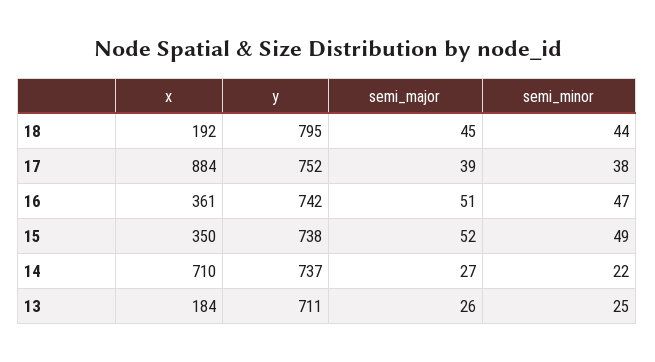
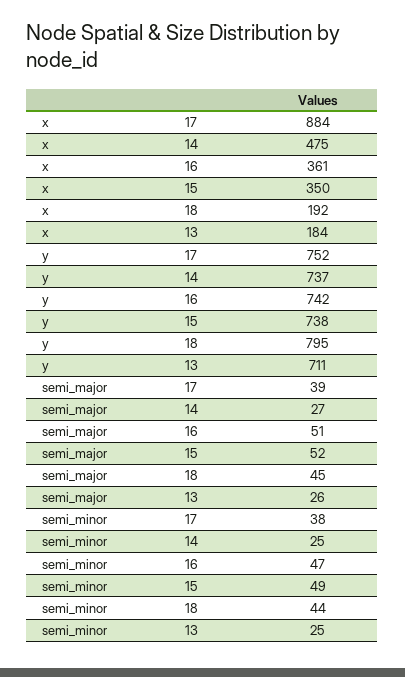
  {
    "x": {
      "18": 192,
      "17": 884,
      "16": 361,
      "15": 350,
-     "14": 710,
+     "14": 475,
      "13": 184
    },
    "y": {
      "18": 795,
      "17": 752,
      "16": 742,
      "15": 738,
      "14": 737,
      "13": 711
    },
    "semi_major": {
      "18": 45,
      "17": 39,
      "16": 51,
      "15": 52,
      "14": 27,
      "13": 26
    },
    "semi_minor": {
      "18": 44,
      "17": 38,
      "16": 47,
      "15": 49,
-     "14": 22,
+     "14": 25,
      "13": 25
    }
  }

